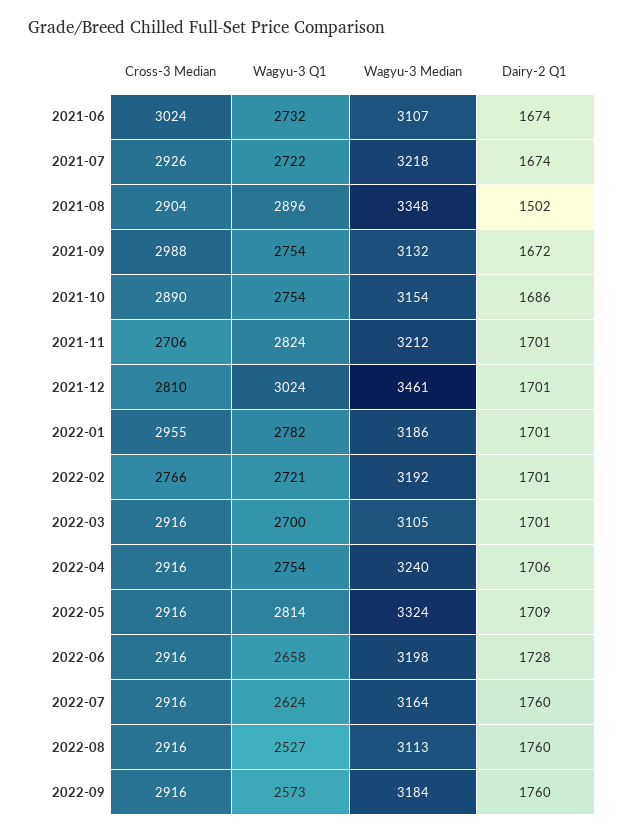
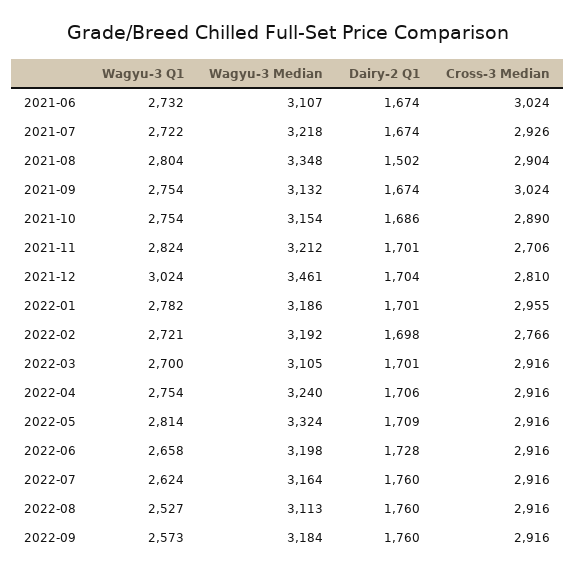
  {
    "Cross-3 Median": {
      "2021-06": 3024,
      "2021-07": 2926,
      "2021-08": 2904,
-     "2021-09": 2988,
+     "2021-09": 3024,
      "2021-10": 2890,
      "2021-11": 2706,
      "2021-12": 2810,
      "2022-01": 2955,
      "2022-02": 2766,
      "2022-03": 2916,
      "2022-04": 2916,
      "2022-05": 2916,
      "2022-06": 2916,
      "2022-07": 2916,
      "2022-08": 2916,
      "2022-09": 2916
    },
    "Wagyu-3 Q1": {
      "2021-06": 2732,
      "2021-07": 2722,
-     "2021-08": 2896,
+     "2021-08": 2804,
      "2021-09": 2754,
      "2021-10": 2754,
      "2021-11": 2824,
      "2021-12": 3024,
      "2022-01": 2782,
      "2022-02": 2721,
      "2022-03": 2700,
      "2022-04": 2754,
      "2022-05": 2814,
      "2022-06": 2658,
      "2022-07": 2624,
      "2022-08": 2527,
      "2022-09": 2573
    },
    "Wagyu-3 Median": {
      "2021-06": 3107,
      "2021-07": 3218,
      "2021-08": 3348,
      "2021-09": 3132,
      "2021-10": 3154,
      "2021-11": 3212,
      "2021-12": 3461,
      "2022-01": 3186,
      "2022-02": 3192,
      "2022-03": 3105,
      "2022-04": 3240,
      "2022-05": 3324,
      "2022-06": 3198,
      "2022-07": 3164,
      "2022-08": 3113,
      "2022-09": 3184
    },
    "Dairy-2 Q1": {
      "2021-06": 1674,
      "2021-07": 1674,
      "2021-08": 1502,
-     "2021-09": 1672,
+     "2021-09": 1674,
      "2021-10": 1686,
      "2021-11": 1701,
-     "2021-12": 1701,
+     "2021-12": 1704,
      "2022-01": 1701,
-     "2022-02": 1701,
+     "2022-02": 1698,
      "2022-03": 1701,
      "2022-04": 1706,
      "2022-05": 1709,
      "2022-06": 1728,
      "2022-07": 1760,
      "2022-08": 1760,
      "2022-09": 1760
    }
  }

